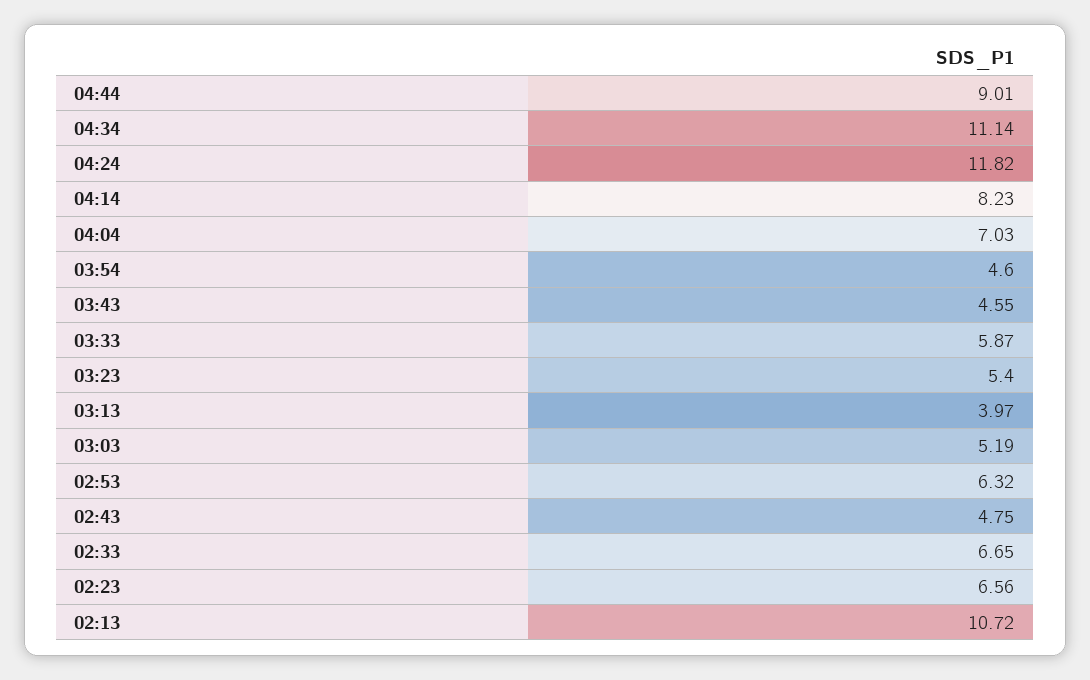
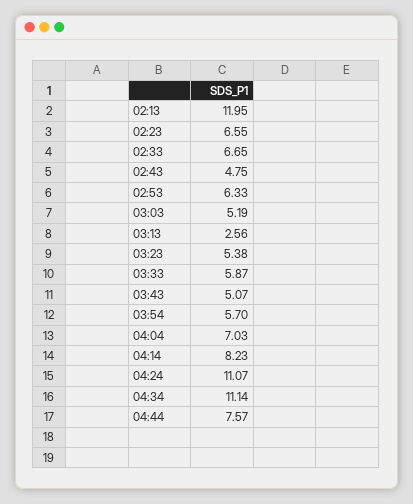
  {
-   "04:44": 9.01,
+   "04:44": 7.57,
    "04:34": 11.14,
-   "04:24": 11.82,
+   "04:24": 11.07,
    "04:14": 8.23,
    "04:04": 7.03,
-   "03:54": 4.6,
+   "03:54": 5.7,
-   "03:43": 4.55,
+   "03:43": 5.07,
    "03:33": 5.87,
-   "03:23": 5.4,
+   "03:23": 5.38,
-   "03:13": 3.97,
+   "03:13": 2.56,
    "03:03": 5.19,
-   "02:53": 6.32,
+   "02:53": 6.33,
    "02:43": 4.75,
    "02:33": 6.65,
-   "02:23": 6.56,
+   "02:23": 6.55,
-   "02:13": 10.72
+   "02:13": 11.95
  }

